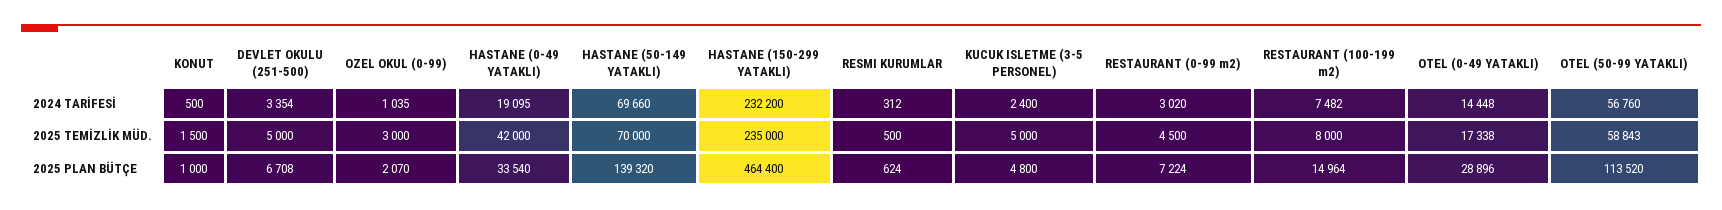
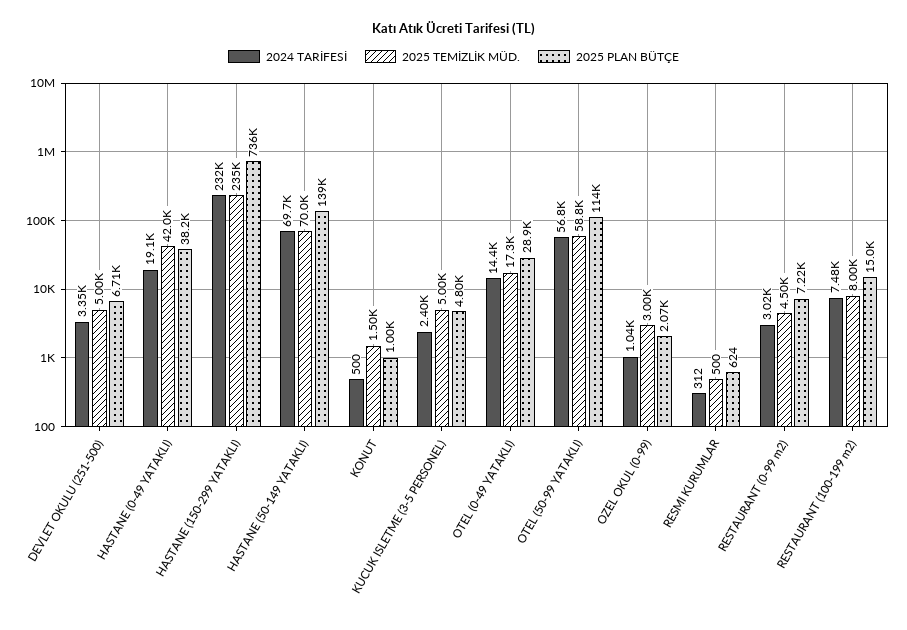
  {
    "2024 TARİFESİ": {
      "KONUT": 500,
      "DEVLET OKULU (251-500)": 3354,
      "OZEL OKUL (0-99)": 1035,
      "HASTANE (0-49 YATAKLI)": 19095,
      "HASTANE (50-149 YATAKLI)": 69660,
      "HASTANE (150-299 YATAKLI)": 232200,
      "RESMI KURUMLAR": 312,
      "KUCUK ISLETME (3-5 PERSONEL)": 2400,
      "RESTAURANT (0-99 m2)": 3020,
      "RESTAURANT (100-199 m2)": 7482,
      "OTEL (0-49 YATAKLI)": 14448,
      "OTEL (50-99 YATAKLI)": 56760
    },
    "2025 TEMİZLİK MÜD.": {
      "KONUT": 1500,
      "DEVLET OKULU (251-500)": 5000,
      "OZEL OKUL (0-99)": 3000,
      "HASTANE (0-49 YATAKLI)": 42000,
      "HASTANE (50-149 YATAKLI)": 70000,
      "HASTANE (150-299 YATAKLI)": 235000,
      "RESMI KURUMLAR": 500,
      "KUCUK ISLETME (3-5 PERSONEL)": 5000,
      "RESTAURANT (0-99 m2)": 4500,
      "RESTAURANT (100-199 m2)": 8000,
      "OTEL (0-49 YATAKLI)": 17338,
      "OTEL (50-99 YATAKLI)": 58843
    },
    "2025 PLAN BÜTÇE": {
      "KONUT": 1000,
      "DEVLET OKULU (251-500)": 6708,
      "OZEL OKUL (0-99)": 2070,
-     "HASTANE (0-49 YATAKLI)": 33540,
+     "HASTANE (0-49 YATAKLI)": 38200,
      "HASTANE (50-149 YATAKLI)": 139320,
-     "HASTANE (150-299 YATAKLI)": 464400,
+     "HASTANE (150-299 YATAKLI)": 736000,
      "RESMI KURUMLAR": 624,
      "KUCUK ISLETME (3-5 PERSONEL)": 4800,
      "RESTAURANT (0-99 m2)": 7224,
      "RESTAURANT (100-199 m2)": 14964,
      "OTEL (0-49 YATAKLI)": 28896,
      "OTEL (50-99 YATAKLI)": 113520
    }
  }

